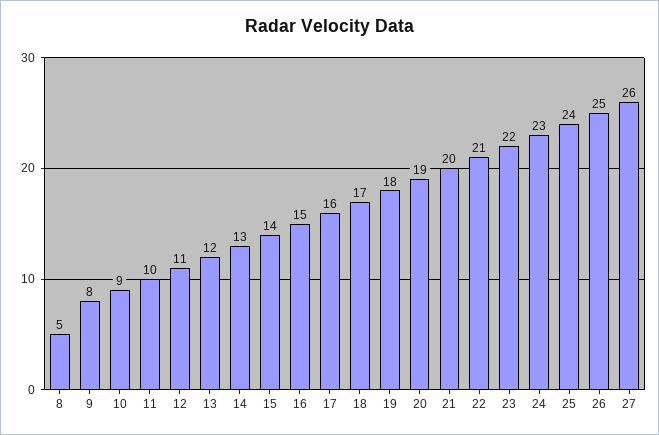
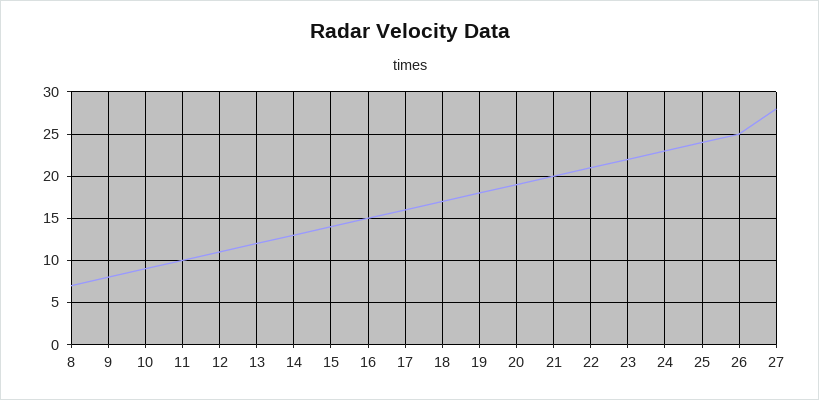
  {
-   "8": 5,
+   "8": 7,
    "9": 8,
    "10": 9,
    "11": 10,
    "12": 11,
    "13": 12,
    "14": 13,
    "15": 14,
    "16": 15,
    "17": 16,
    "18": 17,
    "19": 18,
    "20": 19,
    "21": 20,
    "22": 21,
    "23": 22,
    "24": 23,
    "25": 24,
    "26": 25,
-   "27": 26
+   "27": 28
  }

